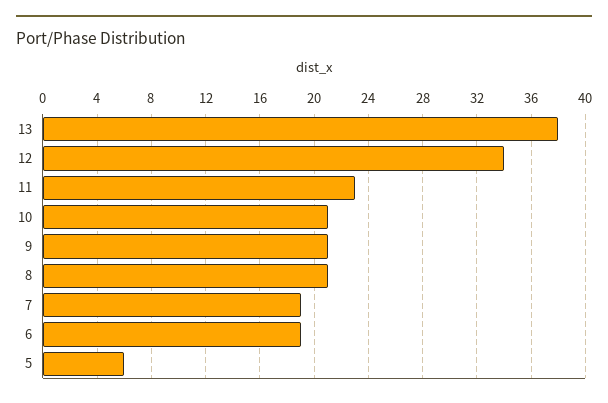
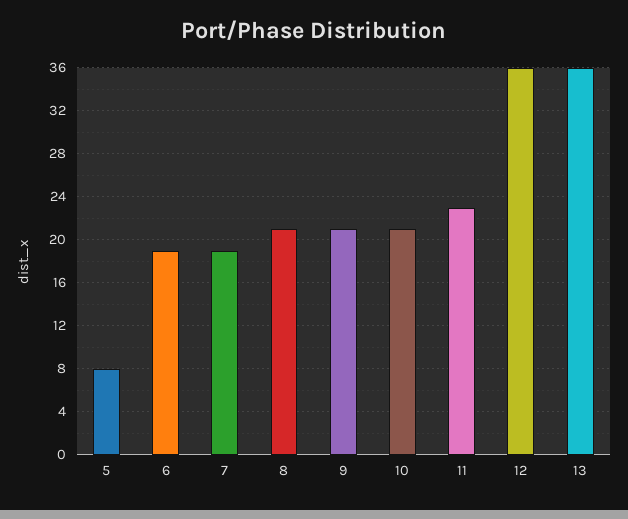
  {
-   "13": 38,
+   "13": 36,
-   "12": 34,
+   "12": 36,
    "11": 23,
    "10": 21,
    "9": 21,
    "8": 21,
    "7": 19,
    "6": 19,
-   "5": 6
+   "5": 8
  }

